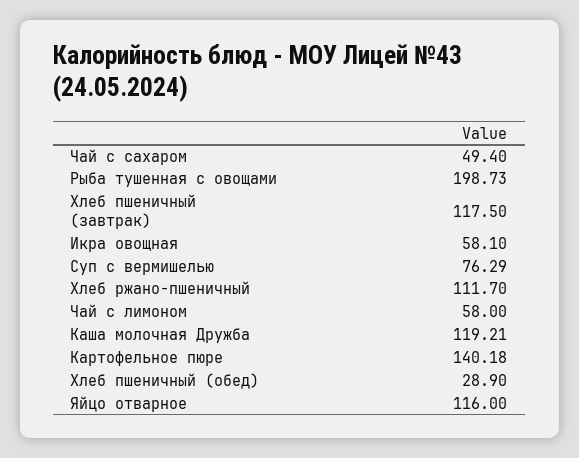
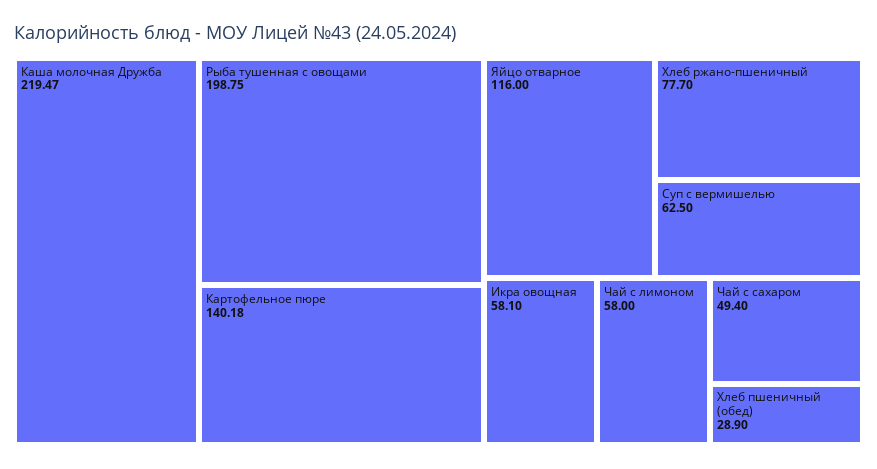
  {
    "Чай с сахаром": 49.4,
-   "Рыба тушенная с овощами": 198.73,
+   "Рыба тушенная с овощами": 198.75,
-   "Хлеб пшеничный (завтрак)": 117.5,
    "Икра овощная": 58.1,
-   "Суп с вермишелью": 76.29,
+   "Суп с вермишелью": 62.5,
-   "Хлеб ржано-пшеничный": 111.7,
+   "Хлеб ржано-пшеничный": 77.7,
    "Чай с лимоном": 58,
-   "Каша молочная Дружба": 119.21,
+   "Каша молочная Дружба": 219.47,
    "Картофельное пюре": 140.18,
    "Хлеб пшеничный (обед)": 28.9,
    "Яйцо отварное": 116
  }

